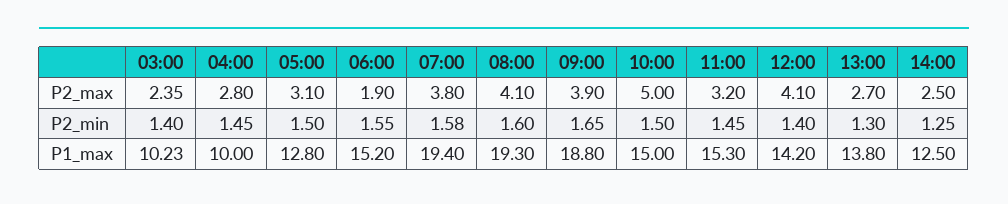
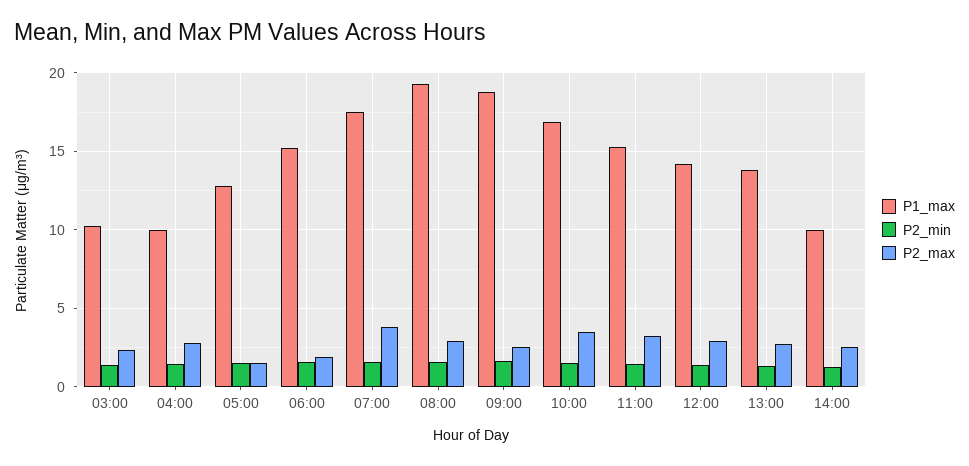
  {
    "P2_max": {
      "03:00": 2.35,
      "04:00": 2.8,
-     "05:00": 3.1,
+     "05:00": 1.5,
      "06:00": 1.9,
      "07:00": 3.8,
-     "08:00": 4.1,
+     "08:00": 3,
-     "09:00": 3.9,
+     "09:00": 2.5,
-     "10:00": 5,
+     "10:00": 3.5,
      "11:00": 3.2,
-     "12:00": 4.1,
+     "12:00": 3,
      "13:00": 2.7,
      "14:00": 2.5
    },
    "P2_min": {
      "03:00": 1.4,
      "04:00": 1.45,
      "05:00": 1.5,
      "06:00": 1.55,
      "07:00": 1.58,
      "08:00": 1.6,
      "09:00": 1.65,
      "10:00": 1.5,
      "11:00": 1.45,
      "12:00": 1.4,
      "13:00": 1.3,
      "14:00": 1.25
    },
    "P1_max": {
      "03:00": 10.23,
      "04:00": 10,
      "05:00": 12.8,
      "06:00": 15.2,
-     "07:00": 19.4,
+     "07:00": 17.5,
      "08:00": 19.3,
      "09:00": 18.8,
-     "10:00": 15,
+     "10:00": 17,
      "11:00": 15.3,
      "12:00": 14.2,
      "13:00": 13.8,
-     "14:00": 12.5
+     "14:00": 10
    }
  }

